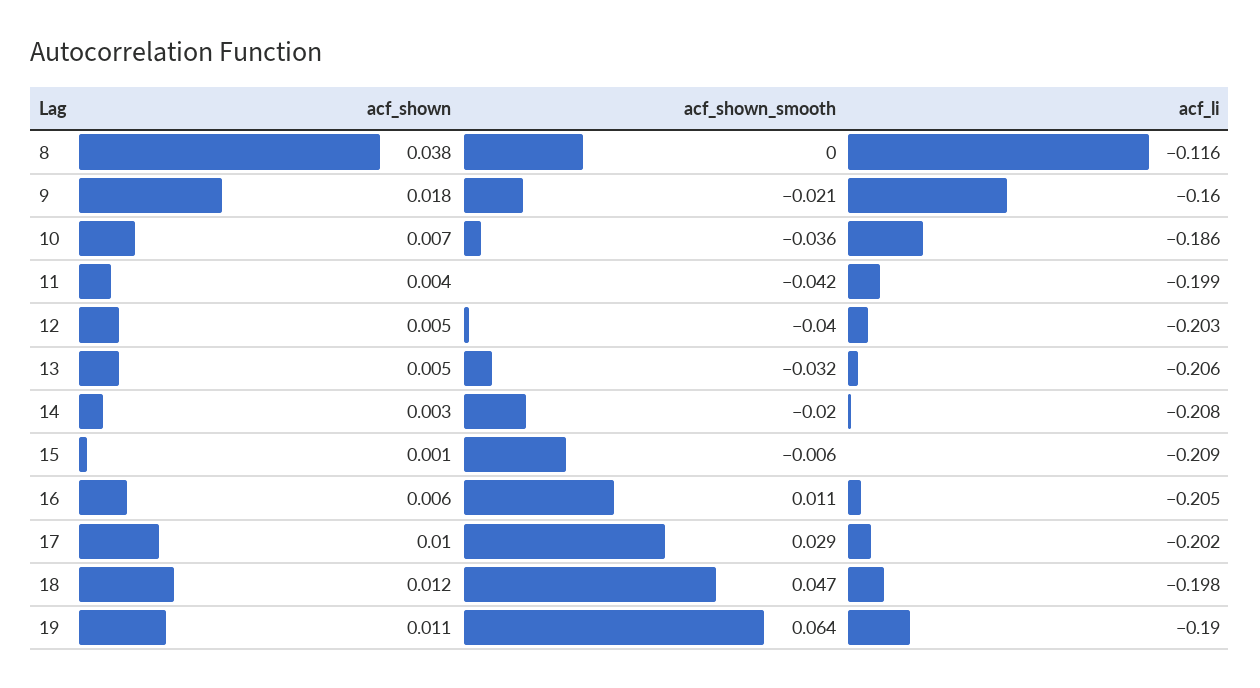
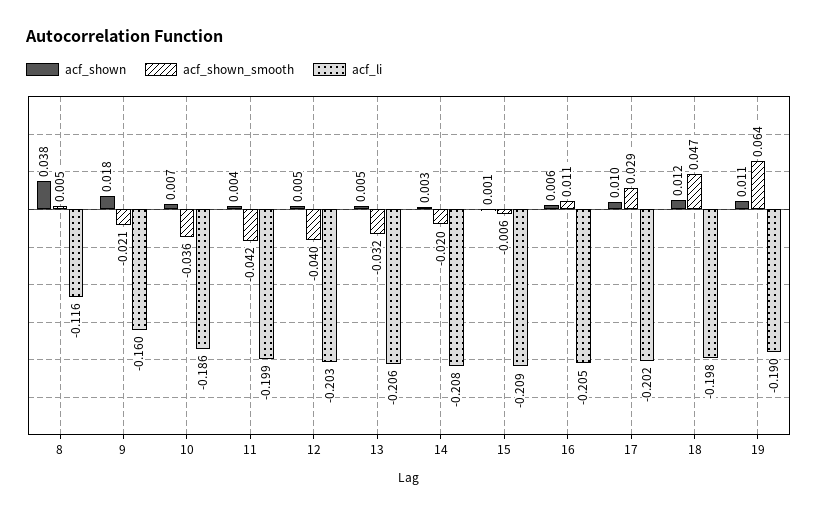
  {
    "acf_shown": {
      "8": 0.038,
      "9": 0.018,
      "10": 0.007,
      "11": 0.004,
      "12": 0.005,
      "13": 0.005,
      "14": 0.003,
      "15": 0.001,
      "16": 0.006,
      "17": 0.01,
      "18": 0.012,
      "19": 0.011
    },
    "acf_shown_smooth": {
-     "8": 0,
+     "8": 0.005,
      "9": -0.021,
      "10": -0.036,
      "11": -0.042,
      "12": -0.04,
      "13": -0.032,
      "14": -0.02,
      "15": -0.006,
      "16": 0.011,
      "17": 0.029,
      "18": 0.047,
      "19": 0.064
    },
    "acf_li": {
      "8": -0.116,
      "9": -0.16,
      "10": -0.186,
      "11": -0.199,
      "12": -0.203,
      "13": -0.206,
      "14": -0.208,
      "15": -0.209,
      "16": -0.205,
      "17": -0.202,
      "18": -0.198,
      "19": -0.19
    }
  }

